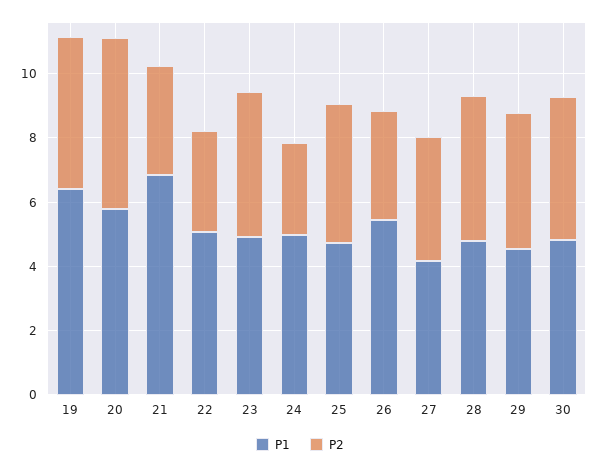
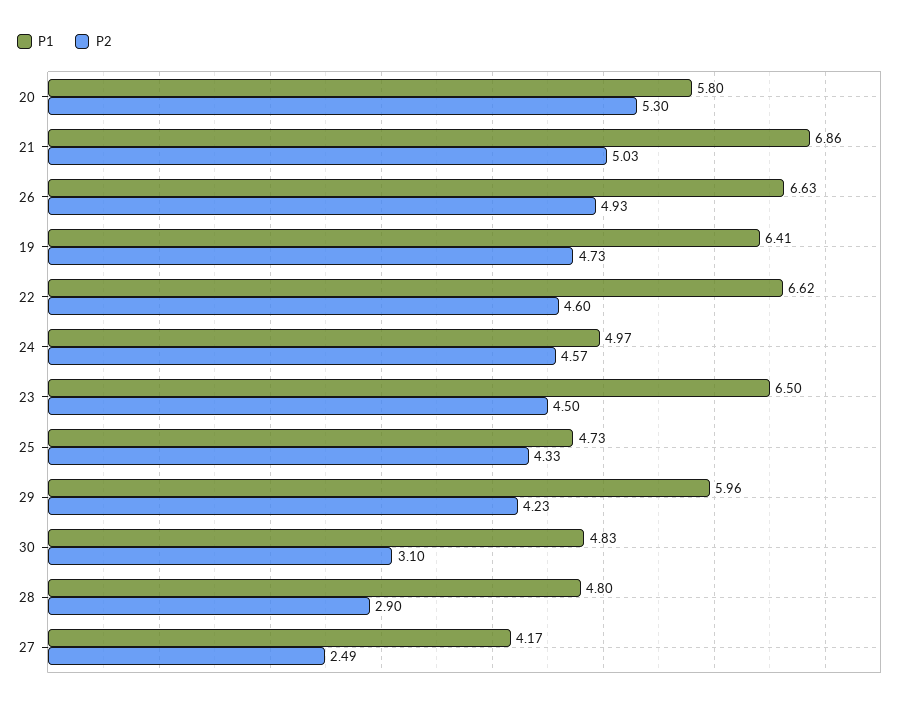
  {
    "P1": {
      "19": 6.41,
      "20": 5.8,
      "21": 6.86,
-     "22": 5,
+     "22": 6.62,
-     "23": 5,
+     "23": 6.5,
      "24": 4.97,
      "25": 4.73,
-     "26": 5.5,
+     "26": 6.63,
      "27": 4.17,
      "28": 4.8,
-     "29": 4.5,
+     "29": 5.96,
      "30": 4.83
    },
    "P2": {
      "19": 4.73,
      "20": 5.3,
-     "21": 3.5,
+     "21": 5.03,
-     "22": 3,
+     "22": 4.6,
      "23": 4.5,
-     "24": 3,
+     "24": 4.57,
      "25": 4.33,
-     "26": 3.5,
+     "26": 4.93,
-     "27": 4,
+     "27": 2.49,
-     "28": 4.5,
+     "28": 2.9,
      "29": 4.23,
-     "30": 4.5
+     "30": 3.1
    }
  }

